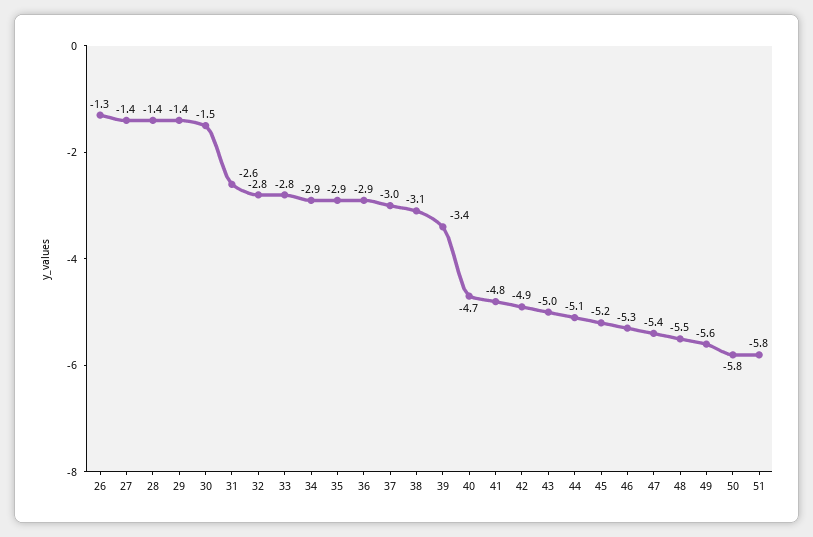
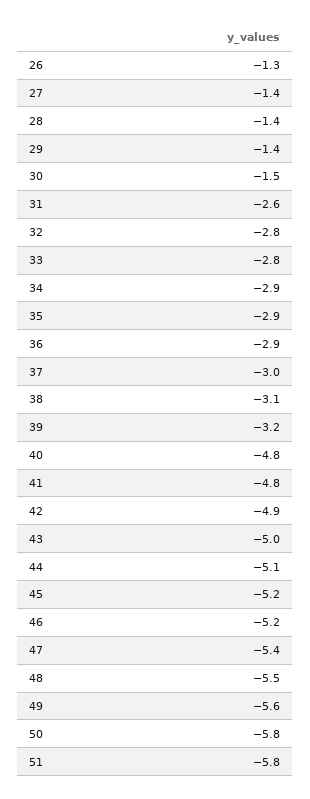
  {
    "26": -1.3,
    "27": -1.4,
    "28": -1.4,
    "29": -1.4,
    "30": -1.5,
    "31": -2.6,
    "32": -2.8,
    "33": -2.8,
    "34": -2.9,
    "35": -2.9,
    "36": -2.9,
    "37": -3,
    "38": -3.1,
-   "39": -3.4,
+   "39": -3.2,
-   "40": -4.7,
+   "40": -4.8,
    "41": -4.8,
    "42": -4.9,
    "43": -5,
    "44": -5.1,
    "45": -5.2,
-   "46": -5.3,
+   "46": -5.2,
    "47": -5.4,
    "48": -5.5,
    "49": -5.6,
    "50": -5.8,
    "51": -5.8
  }

